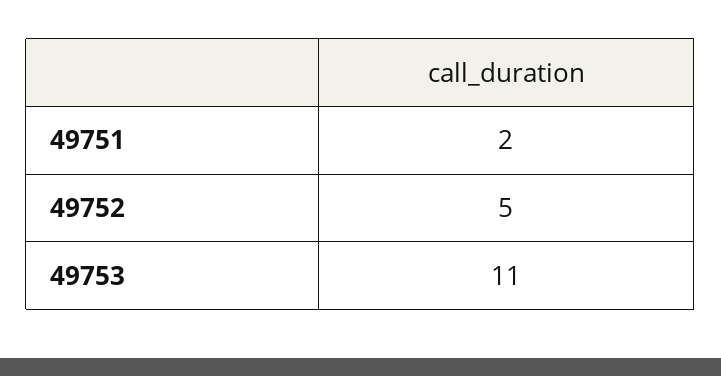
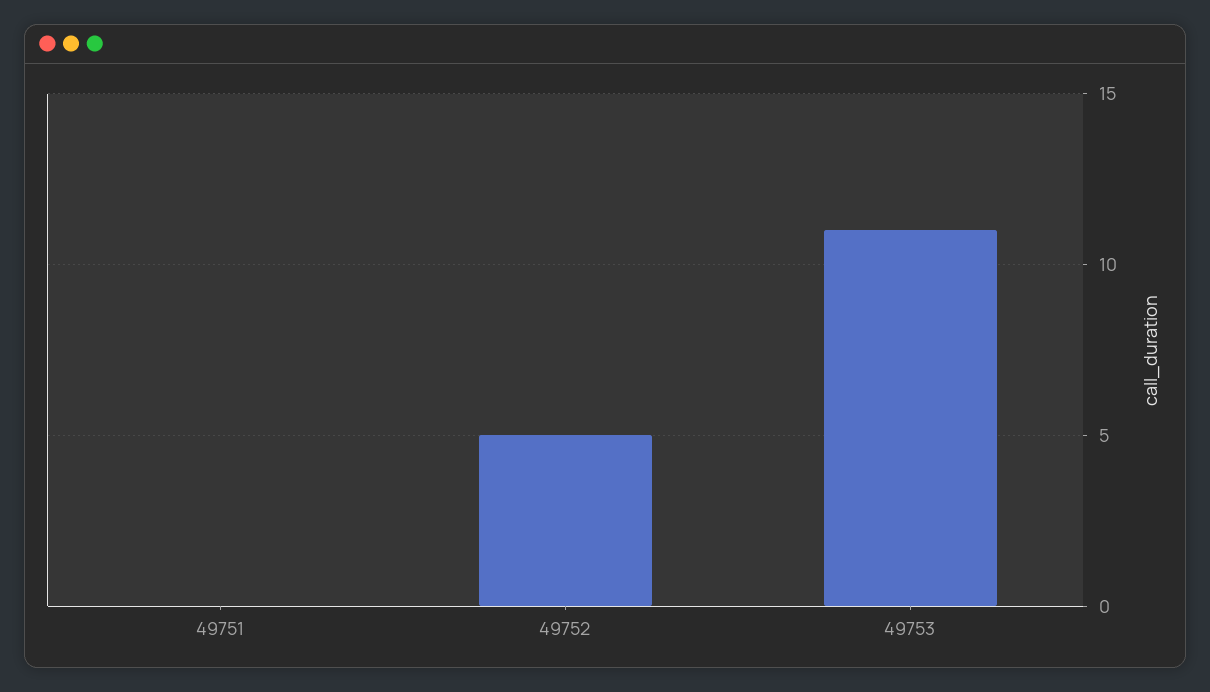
  {
-   "49751": 2,
+   "49751": 0,
    "49752": 5,
    "49753": 11
  }

